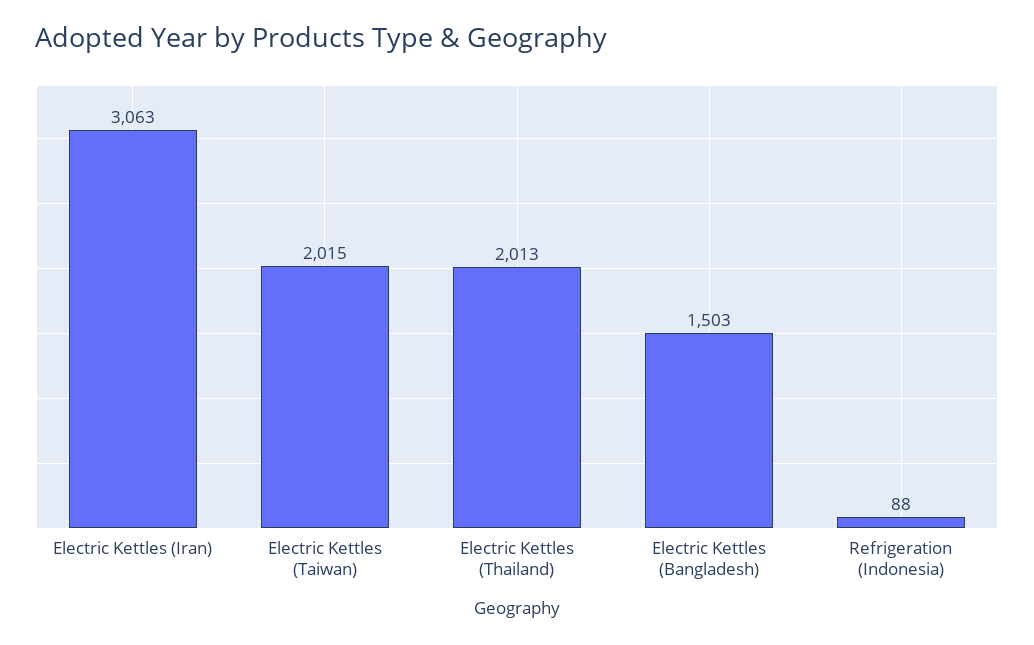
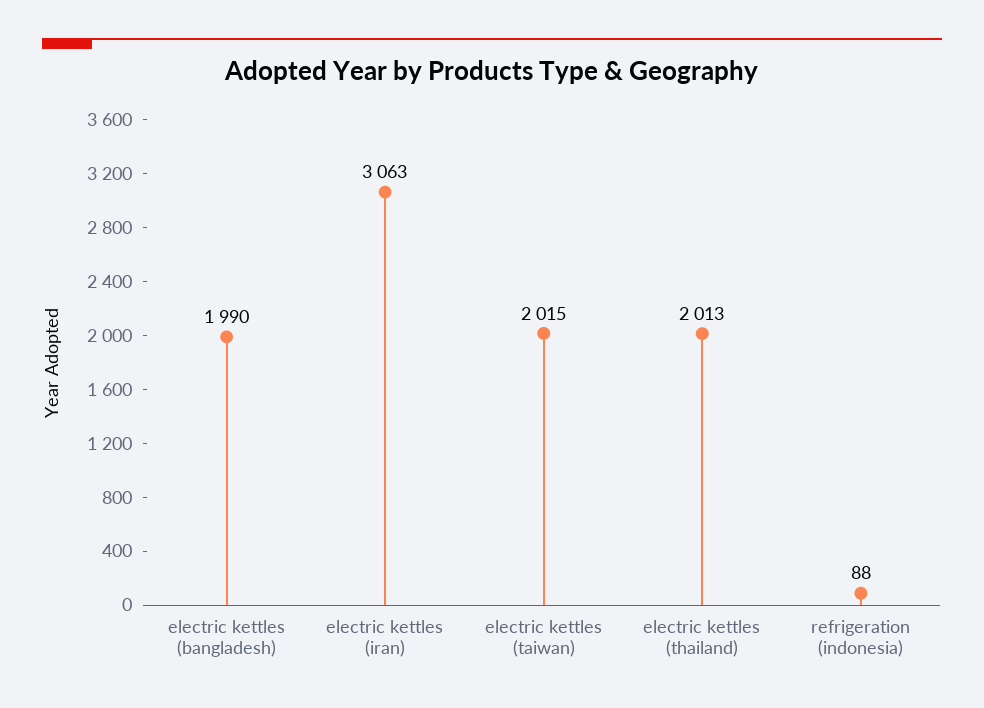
  {
    "Electric Kettles (Iran)": 3063,
    "Electric Kettles (Taiwan)": 2015,
    "Electric Kettles (Thailand)": 2013,
-   "Electric Kettles (Bangladesh)": 1503,
+   "Electric Kettles (Bangladesh)": 1990,
    "Refrigeration (Indonesia)": 88
  }

